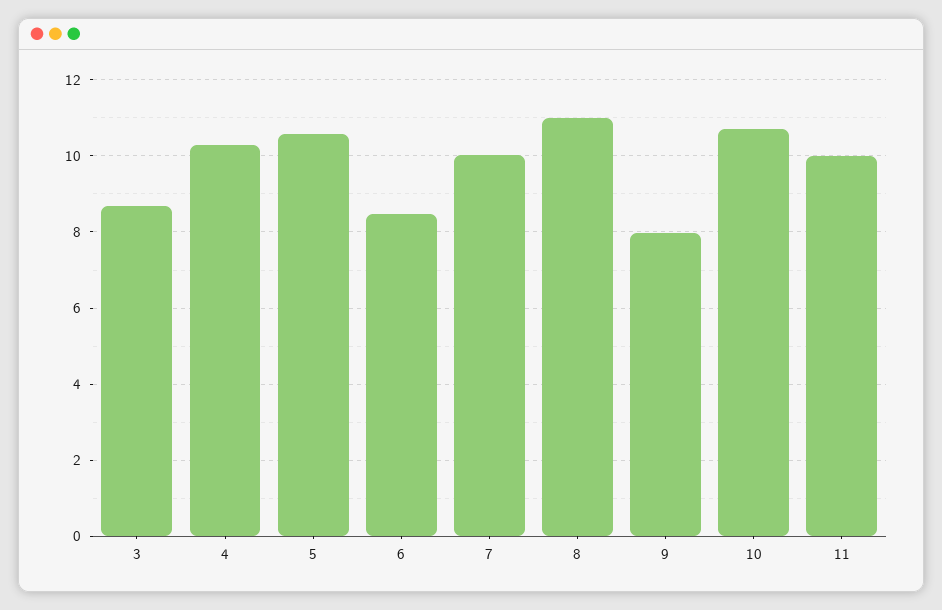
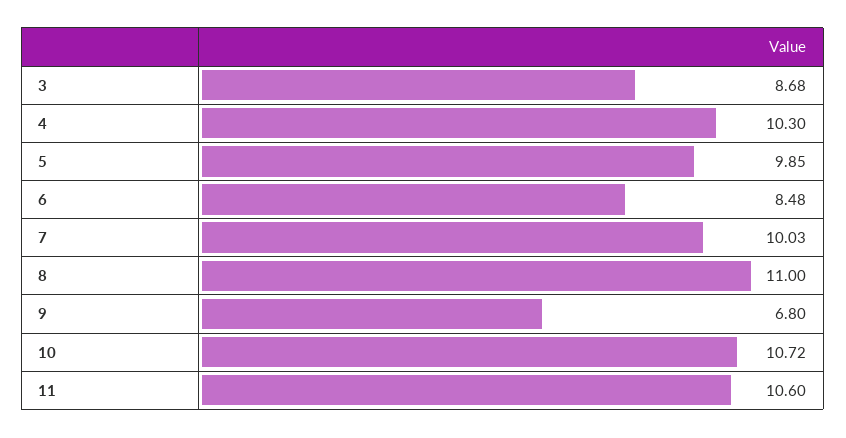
  {
    "3": 8.68,
    "4": 10.3,
-   "5": 10.6,
+   "5": 9.85,
    "6": 8.48,
    "7": 10.03,
    "8": 11,
-   "9": 8,
+   "9": 6.8,
    "10": 10.72,
-   "11": 10
+   "11": 10.6
  }

